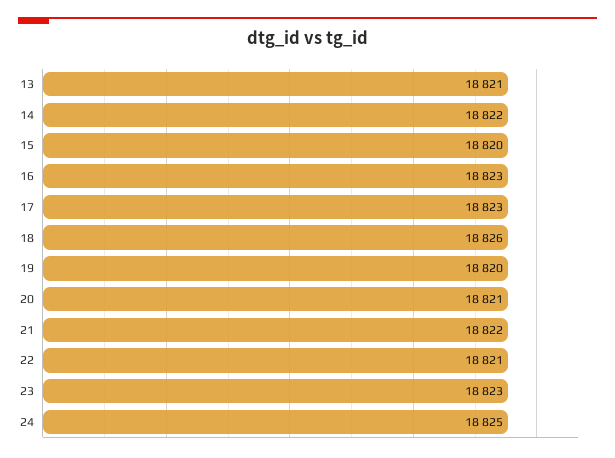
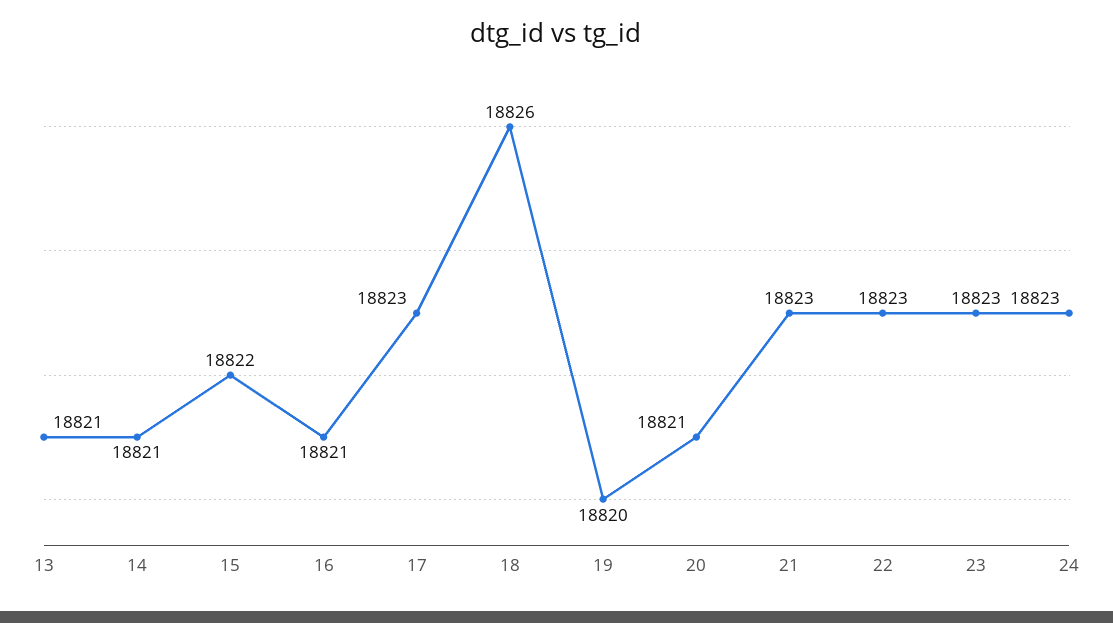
  {
    "13": 18821,
-   "14": 18822,
+   "14": 18821,
-   "15": 18820,
+   "15": 18822,
-   "16": 18823,
+   "16": 18821,
    "17": 18823,
    "18": 18826,
    "19": 18820,
    "20": 18821,
-   "21": 18822,
+   "21": 18823,
-   "22": 18821,
+   "22": 18823,
    "23": 18823,
-   "24": 18825
+   "24": 18823
  }

